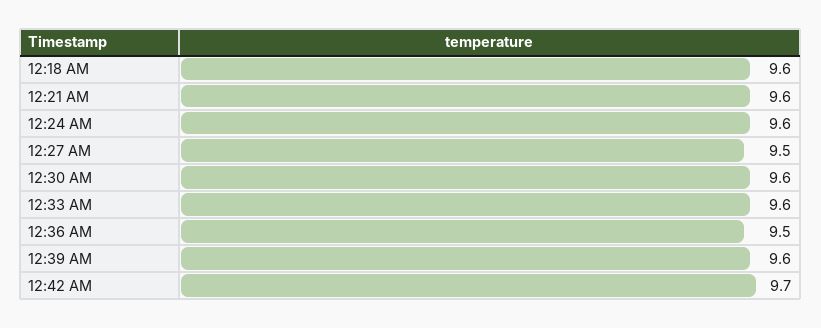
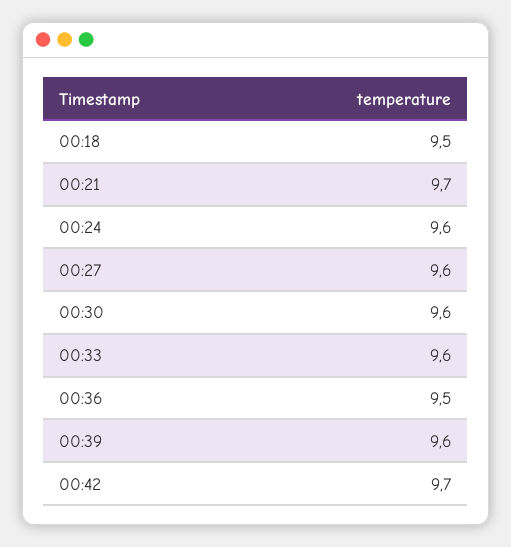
  {
-   "12:18 AM": 9.6,
+   "12:18 AM": 9.5,
-   "12:21 AM": 9.6,
+   "12:21 AM": 9.7,
    "12:24 AM": 9.6,
-   "12:27 AM": 9.5,
+   "12:27 AM": 9.6,
    "12:30 AM": 9.6,
    "12:33 AM": 9.6,
    "12:36 AM": 9.5,
    "12:39 AM": 9.6,
    "12:42 AM": 9.7
  }

